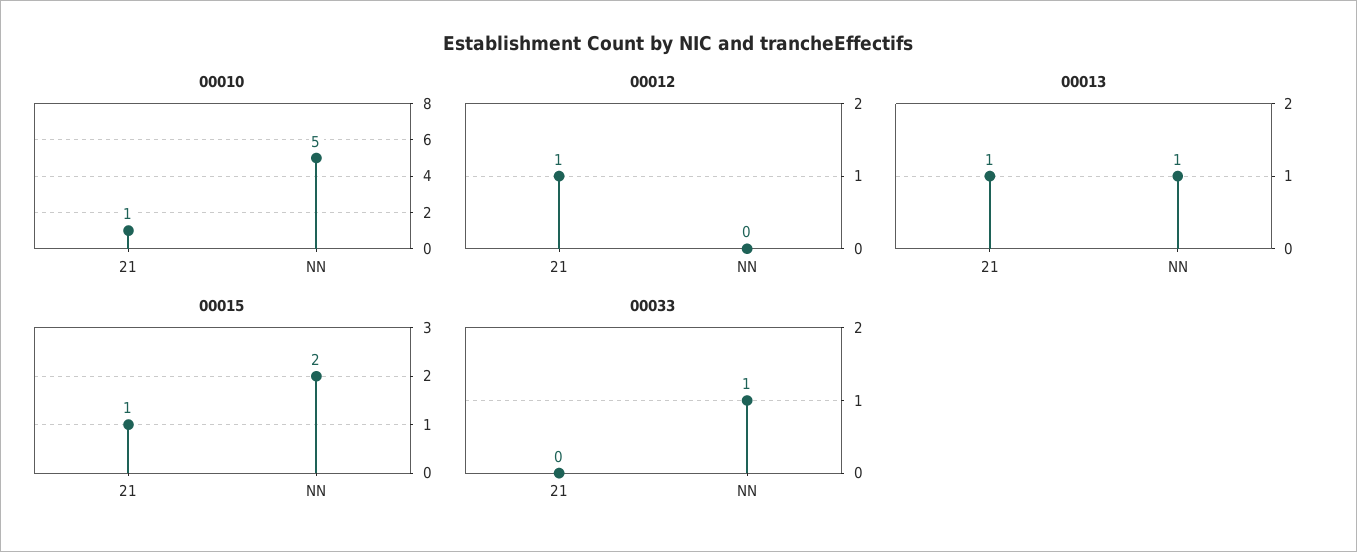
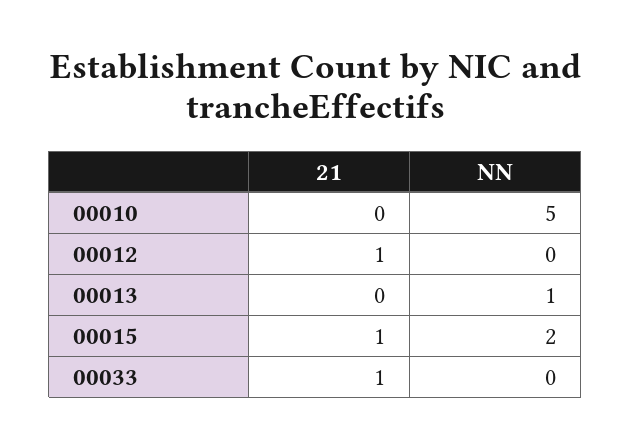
  {
    "00010": {
-     "21": 1,
+     "21": 0,
      "NN": 5
    },
    "00012": {
      "21": 1,
      "NN": 0
    },
    "00013": {
-     "21": 1,
+     "21": 0,
      "NN": 1
    },
    "00015": {
      "21": 1,
      "NN": 2
    },
    "00033": {
-     "21": 0,
+     "21": 1,
-     "NN": 1
+     "NN": 0
    }
  }

